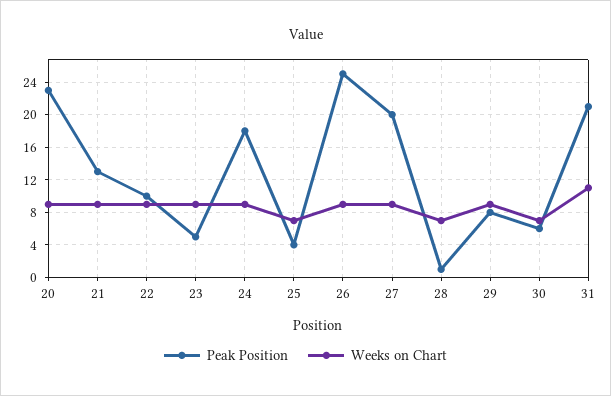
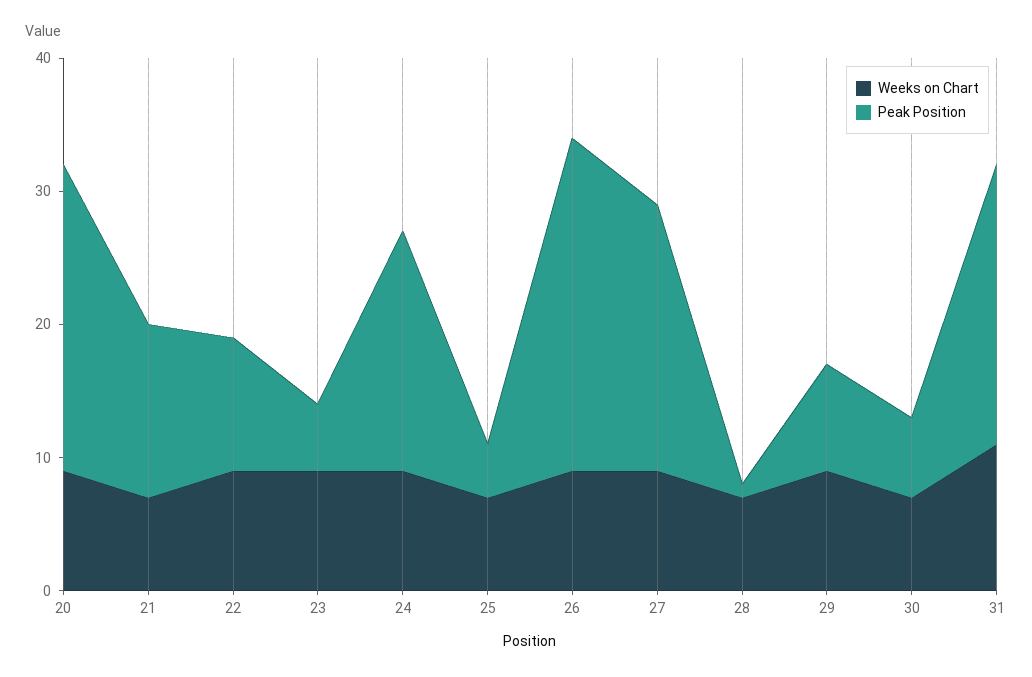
  {
    "Peak Position": {
      "20": 23,
      "21": 13,
      "22": 10,
      "23": 5,
      "24": 18,
      "25": 4,
      "26": 25,
      "27": 20,
      "28": 1,
      "29": 8,
      "30": 6,
      "31": 21
    },
    "Weeks on Chart": {
      "20": 9,
-     "21": 9,
+     "21": 7,
      "22": 9,
      "23": 9,
      "24": 9,
      "25": 7,
      "26": 9,
      "27": 9,
      "28": 7,
      "29": 9,
      "30": 7,
      "31": 11
    }
  }

